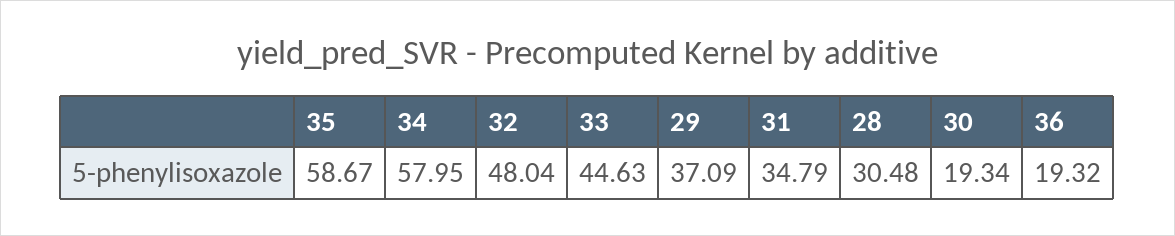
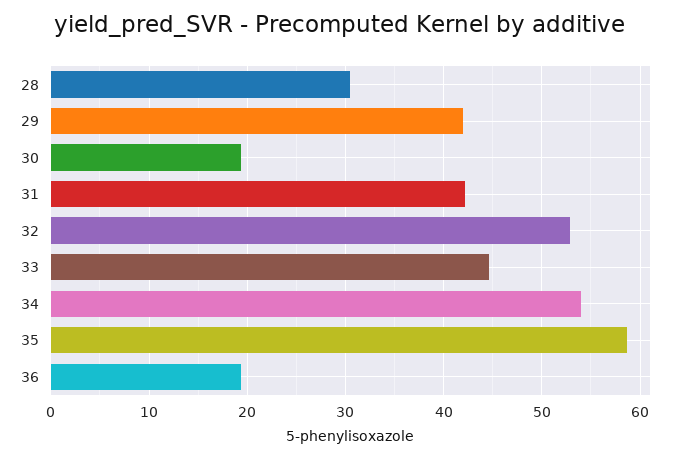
  {
    "35": 58.67,
-   "34": 57.95,
+   "34": 54,
-   "32": 48.04,
+   "32": 53,
    "33": 44.63,
-   "29": 37.09,
+   "29": 42,
-   "31": 34.79,
+   "31": 42,
    "28": 30.48,
    "30": 19.34,
    "36": 19.32
  }

